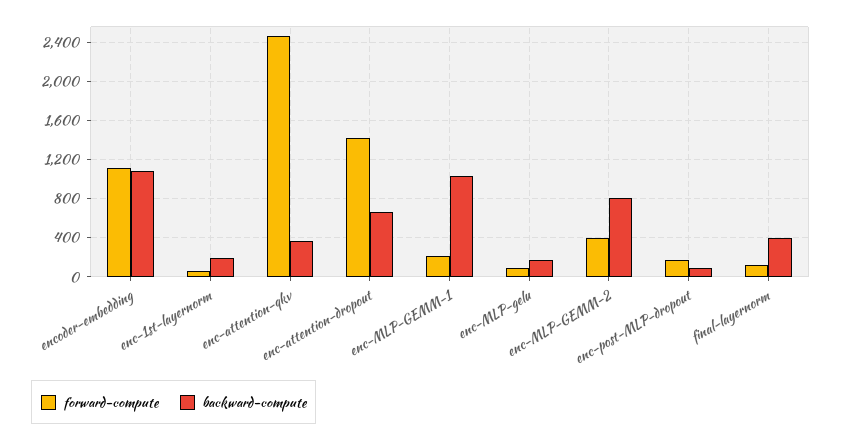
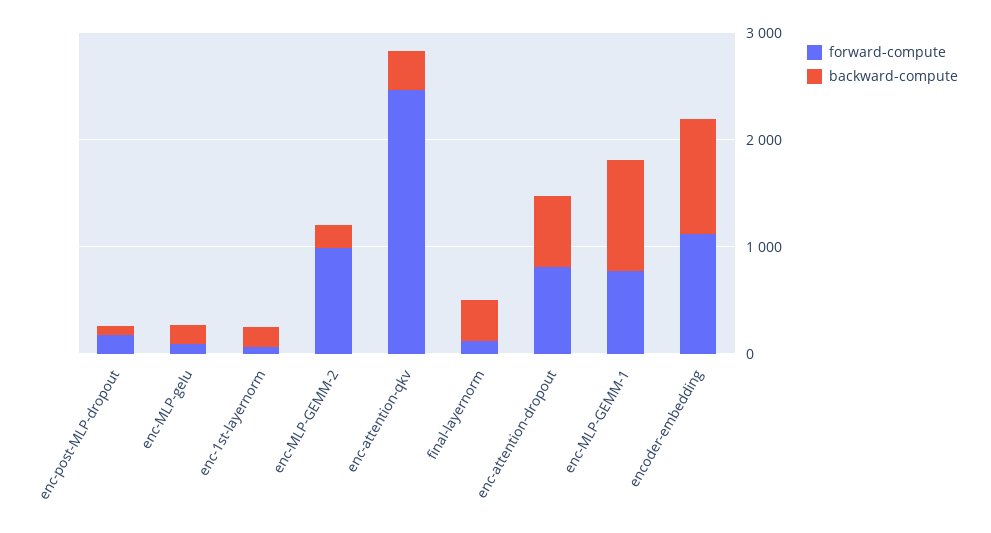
  {
    "forward-compute": {
      "encoder-embedding": 1100,
      "enc-1st-layernorm": 100,
      "enc-attention-qkv": 2500,
-     "enc-attention-dropout": 1400,
+     "enc-attention-dropout": 800,
-     "enc-MLP-GEMM-1": 200,
+     "enc-MLP-GEMM-1": 800,
      "enc-MLP-gelu": 100,
-     "enc-MLP-GEMM-2": 400,
+     "enc-MLP-GEMM-2": 1000,
      "enc-post-MLP-dropout": 200,
      "final-layernorm": 100
    },
    "backward-compute": {
      "encoder-embedding": 1100,
      "enc-1st-layernorm": 200,
      "enc-attention-qkv": 400,
      "enc-attention-dropout": 700,
      "enc-MLP-GEMM-1": 1000,
      "enc-MLP-gelu": 200,
-     "enc-MLP-GEMM-2": 800,
+     "enc-MLP-GEMM-2": 200,
      "enc-post-MLP-dropout": 100,
      "final-layernorm": 400
    }
  }

